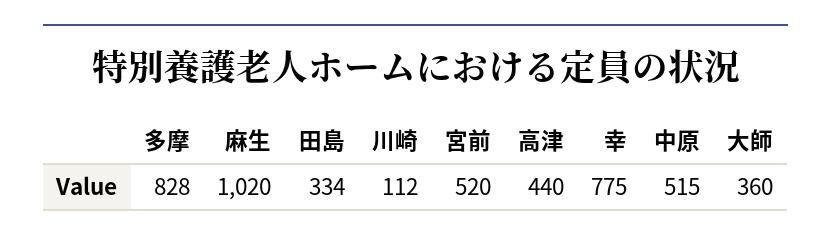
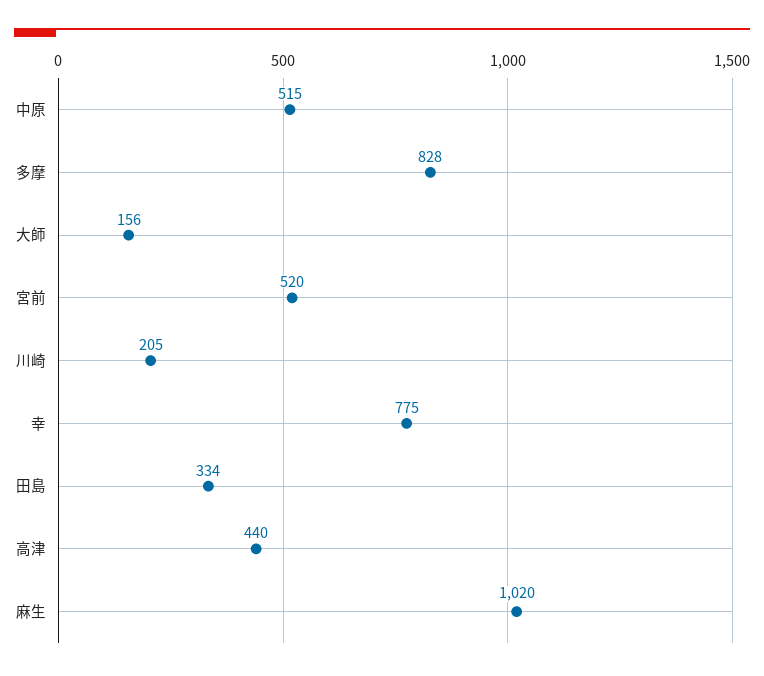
  {
    "多摩": 828,
    "麻生": 1020,
    "田島": 334,
-   "川崎": 112,
+   "川崎": 205,
    "宮前": 520,
    "高津": 440,
    "幸": 775,
    "中原": 515,
-   "大師": 360
+   "大師": 156
  }

